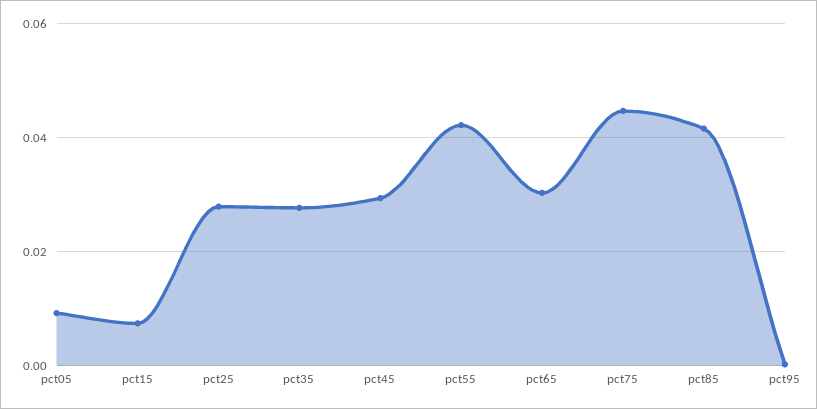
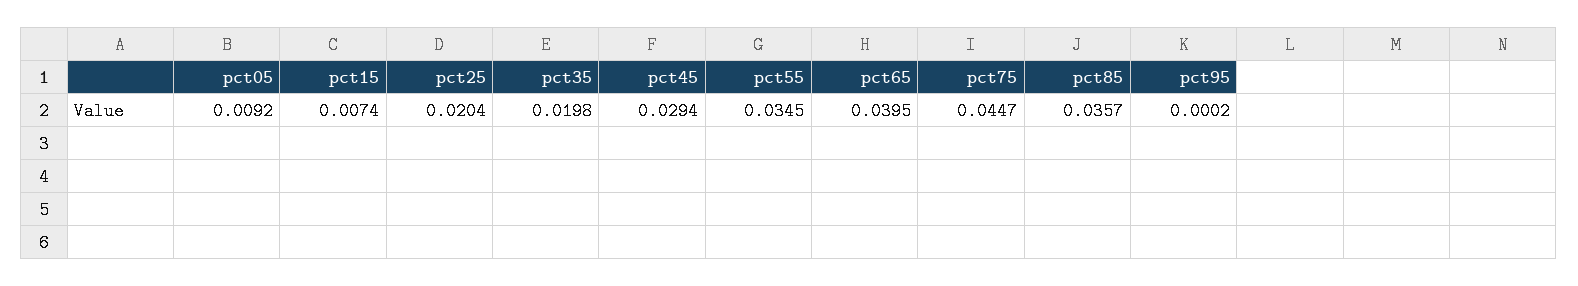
  {
    "pct05": 0.0092,
    "pct15": 0.0074,
-   "pct25": 0.028,
+   "pct25": 0.0204,
-   "pct35": 0.028,
+   "pct35": 0.0198,
    "pct45": 0.0294,
-   "pct55": 0.042,
+   "pct55": 0.0345,
-   "pct65": 0.03,
+   "pct65": 0.0395,
    "pct75": 0.0447,
-   "pct85": 0.042,
+   "pct85": 0.0357,
    "pct95": 0.0002
  }

